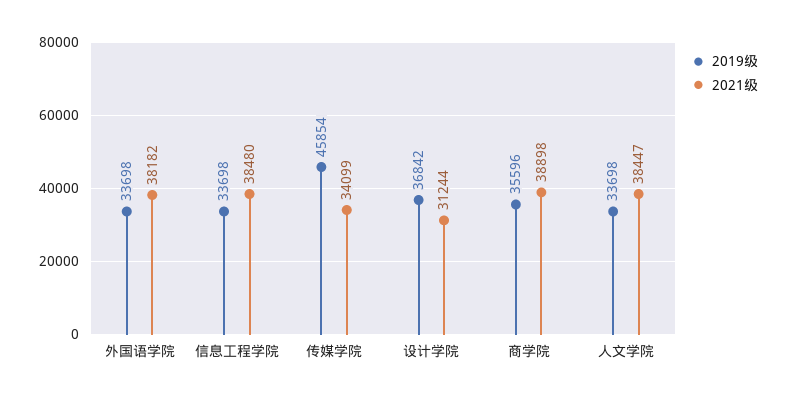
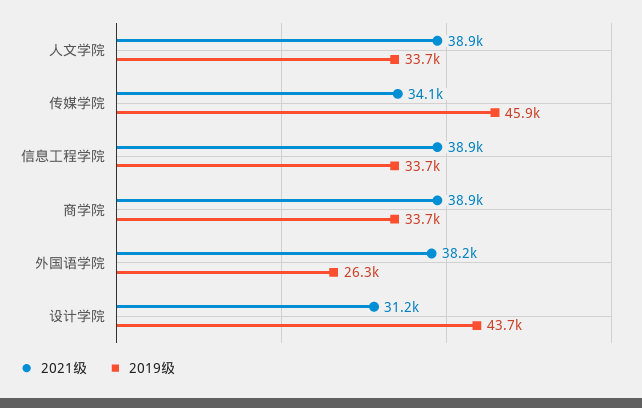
  {
    "2019级": {
-     "外国语学院": 33698,
+     "外国语学院": 26300,
      "信息工程学院": 33698,
      "传媒学院": 45854,
-     "设计学院": 36842,
+     "设计学院": 43700,
-     "商学院": 35596,
+     "商学院": 33700,
      "人文学院": 33698
    },
    "2021级": {
      "外国语学院": 38182,
-     "信息工程学院": 38480,
+     "信息工程学院": 38900,
      "传媒学院": 34099,
      "设计学院": 31244,
      "商学院": 38898,
-     "人文学院": 38447
+     "人文学院": 38900
    }
  }

